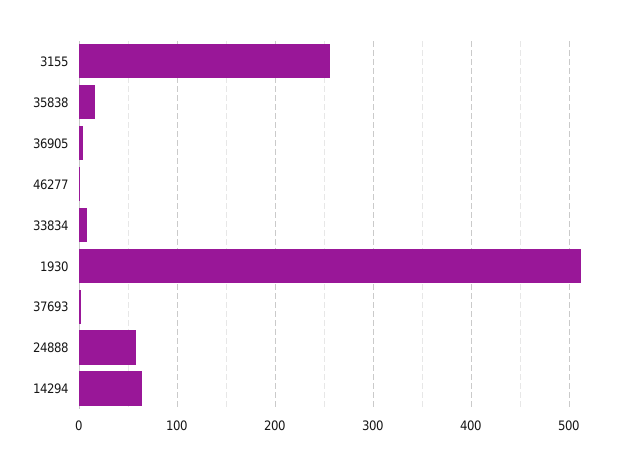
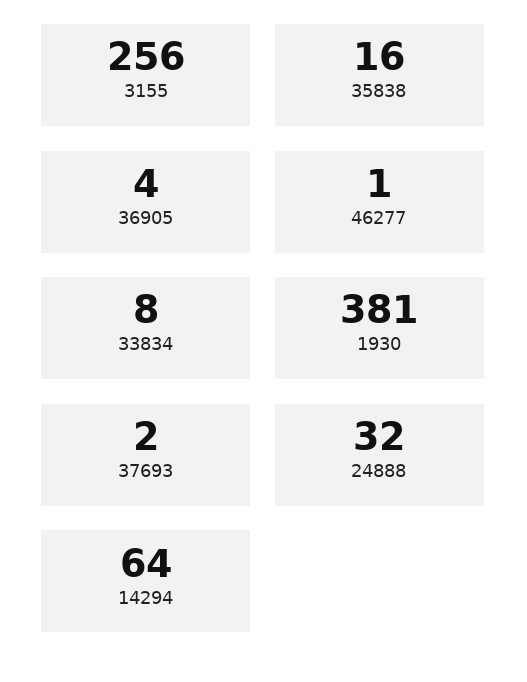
  {
    "3155": 256,
    "35838": 16,
    "36905": 4,
    "46277": 1,
    "33834": 8,
-   "1930": 510,
+   "1930": 381,
    "37693": 2,
-   "24888": 60,
+   "24888": 32,
    "14294": 64
  }

